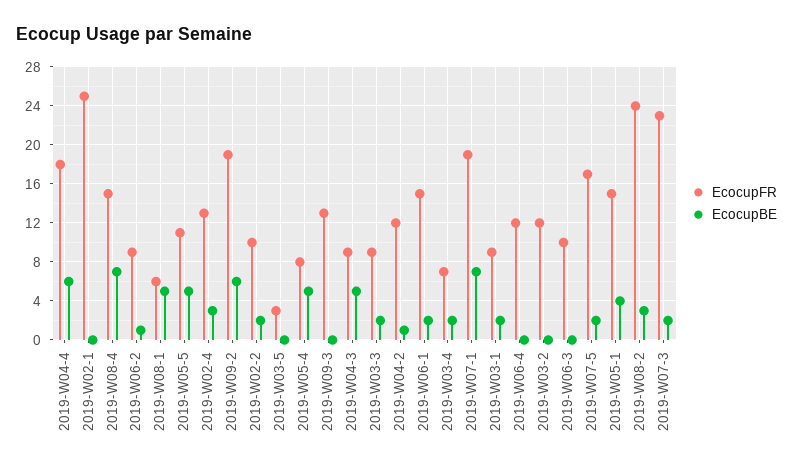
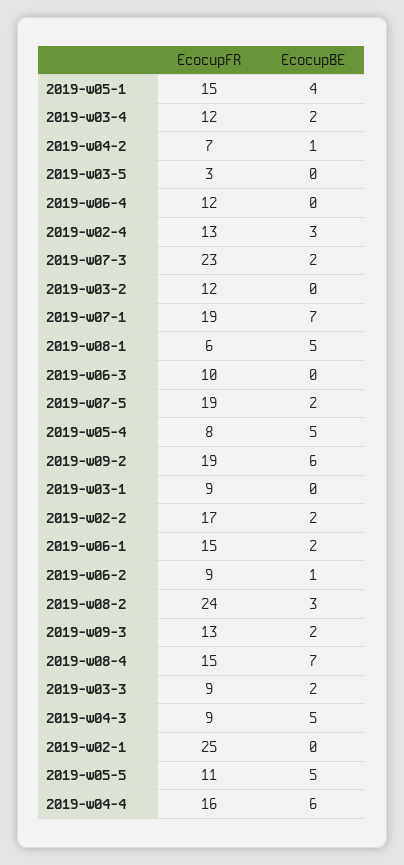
  {
    "EcocupFR": {
-     "2019-W04-4": 18,
+     "2019-W04-4": 16,
      "2019-W02-1": 25,
      "2019-W08-4": 15,
      "2019-W06-2": 9,
      "2019-W08-1": 6,
      "2019-W05-5": 11,
      "2019-W02-4": 13,
      "2019-W09-2": 19,
-     "2019-W02-2": 10,
+     "2019-W02-2": 17,
      "2019-W03-5": 3,
      "2019-W05-4": 8,
      "2019-W09-3": 13,
      "2019-W04-3": 9,
      "2019-W03-3": 9,
-     "2019-W04-2": 12,
+     "2019-W04-2": 7,
      "2019-W06-1": 15,
-     "2019-W03-4": 7,
+     "2019-W03-4": 12,
      "2019-W07-1": 19,
      "2019-W03-1": 9,
      "2019-W06-4": 12,
      "2019-W03-2": 12,
      "2019-W06-3": 10,
-     "2019-W07-5": 17,
+     "2019-W07-5": 19,
      "2019-W05-1": 15,
      "2019-W08-2": 24,
      "2019-W07-3": 23
    },
    "EcocupBE": {
      "2019-W04-4": 6,
      "2019-W02-1": 0,
      "2019-W08-4": 7,
      "2019-W06-2": 1,
      "2019-W08-1": 5,
      "2019-W05-5": 5,
      "2019-W02-4": 3,
      "2019-W09-2": 6,
      "2019-W02-2": 2,
      "2019-W03-5": 0,
      "2019-W05-4": 5,
-     "2019-W09-3": 0,
+     "2019-W09-3": 2,
      "2019-W04-3": 5,
      "2019-W03-3": 2,
      "2019-W04-2": 1,
      "2019-W06-1": 2,
      "2019-W03-4": 2,
      "2019-W07-1": 7,
-     "2019-W03-1": 2,
+     "2019-W03-1": 0,
      "2019-W06-4": 0,
      "2019-W03-2": 0,
      "2019-W06-3": 0,
      "2019-W07-5": 2,
      "2019-W05-1": 4,
      "2019-W08-2": 3,
      "2019-W07-3": 2
    }
  }

